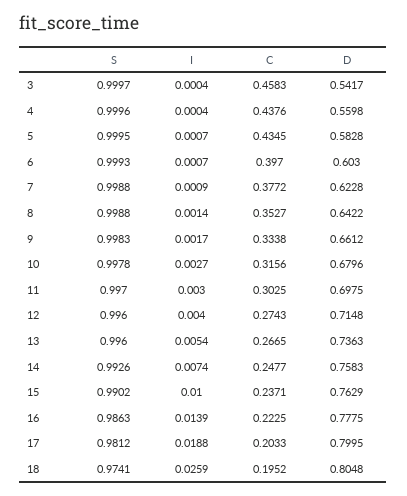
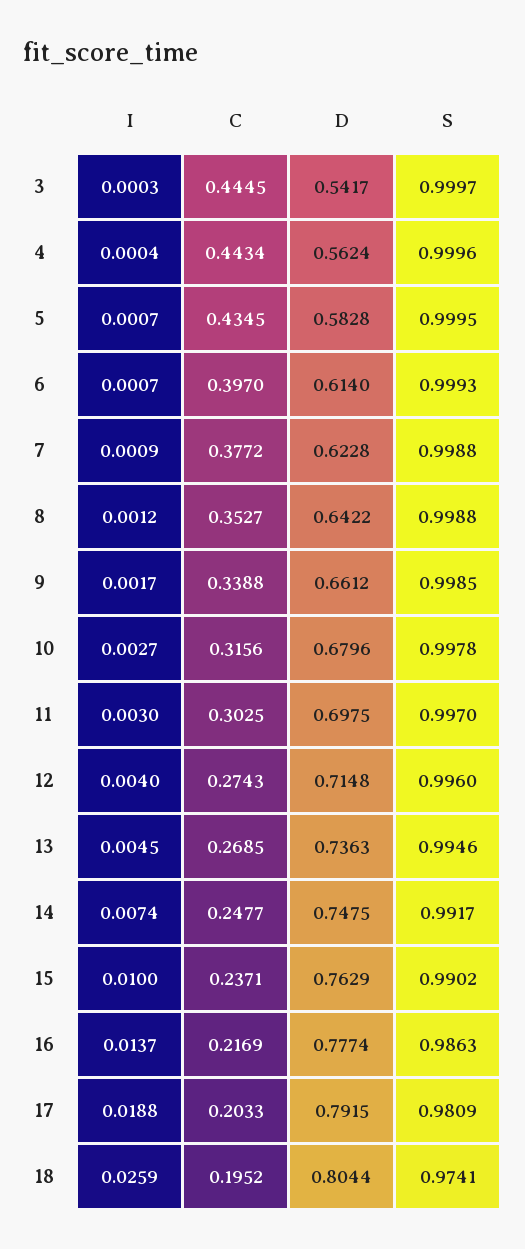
  {
    "S": {
      "3": 0.9997,
      "4": 0.9996,
      "5": 0.9995,
      "6": 0.9993,
      "7": 0.9988,
      "8": 0.9988,
-     "9": 0.9983,
+     "9": 0.9985,
      "10": 0.9978,
      "11": 0.997,
      "12": 0.996,
-     "13": 0.996,
+     "13": 0.9946,
-     "14": 0.9926,
+     "14": 0.9917,
      "15": 0.9902,
      "16": 0.9863,
-     "17": 0.9812,
+     "17": 0.9809,
      "18": 0.9741
    },
    "I": {
-     "3": 0.0004,
+     "3": 0.0003,
      "4": 0.0004,
      "5": 0.0007,
      "6": 0.0007,
      "7": 0.0009,
-     "8": 0.0014,
+     "8": 0.0012,
      "9": 0.0017,
      "10": 0.0027,
      "11": 0.003,
      "12": 0.004,
-     "13": 0.0054,
+     "13": 0.0045,
      "14": 0.0074,
      "15": 0.01,
-     "16": 0.0139,
+     "16": 0.0137,
      "17": 0.0188,
      "18": 0.0259
    },
    "C": {
-     "3": 0.4583,
+     "3": 0.4445,
-     "4": 0.4376,
+     "4": 0.4434,
      "5": 0.4345,
      "6": 0.397,
      "7": 0.3772,
      "8": 0.3527,
-     "9": 0.3338,
+     "9": 0.3388,
      "10": 0.3156,
      "11": 0.3025,
      "12": 0.2743,
-     "13": 0.2665,
+     "13": 0.2685,
      "14": 0.2477,
      "15": 0.2371,
-     "16": 0.2225,
+     "16": 0.2169,
      "17": 0.2033,
      "18": 0.1952
    },
    "D": {
      "3": 0.5417,
-     "4": 0.5598,
+     "4": 0.5624,
      "5": 0.5828,
-     "6": 0.603,
+     "6": 0.614,
      "7": 0.6228,
      "8": 0.6422,
      "9": 0.6612,
      "10": 0.6796,
      "11": 0.6975,
      "12": 0.7148,
      "13": 0.7363,
-     "14": 0.7583,
+     "14": 0.7475,
      "15": 0.7629,
-     "16": 0.7775,
+     "16": 0.7774,
-     "17": 0.7995,
+     "17": 0.7915,
-     "18": 0.8048
+     "18": 0.8044
    }
  }

